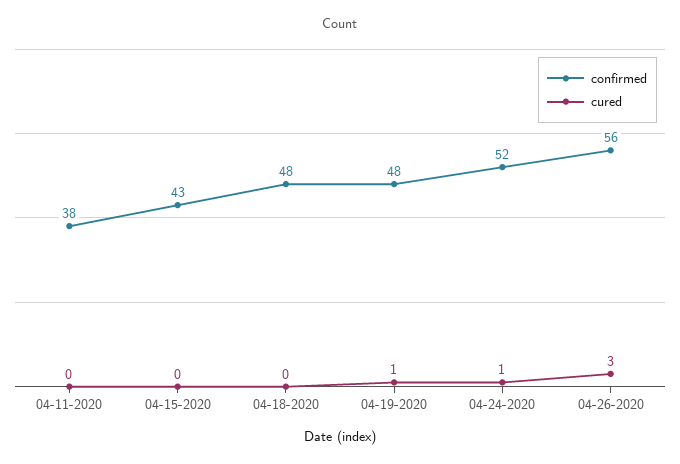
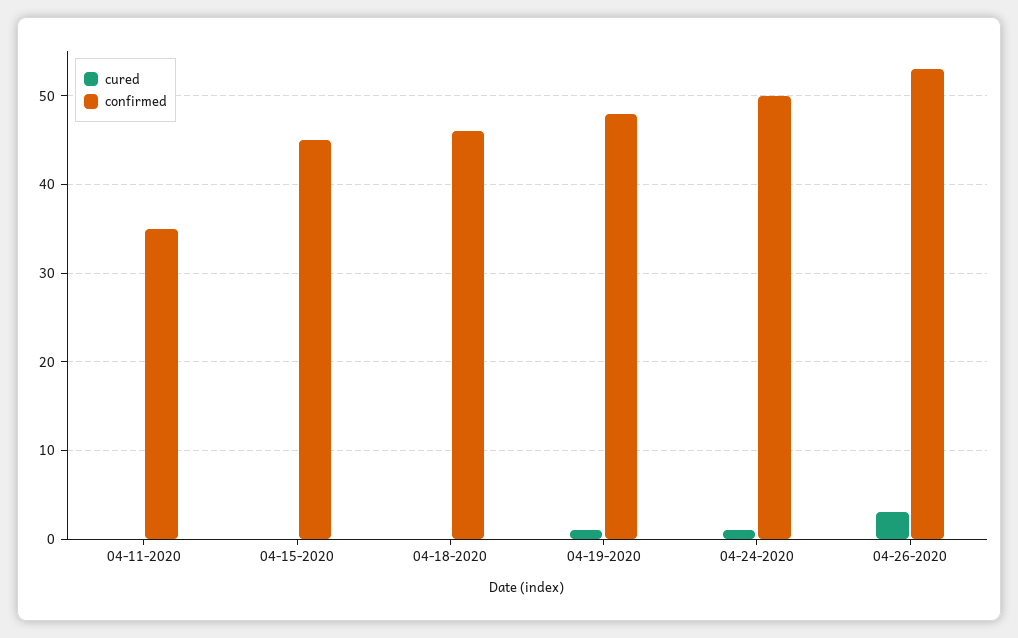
  {
    "confirmed": {
-     "04-11-2020": 38,
+     "04-11-2020": 35,
-     "04-15-2020": 43,
+     "04-15-2020": 45,
-     "04-18-2020": 48,
+     "04-18-2020": 46,
      "04-19-2020": 48,
-     "04-24-2020": 52,
+     "04-24-2020": 50,
-     "04-26-2020": 56
+     "04-26-2020": 53
    },
    "cured": {
      "04-11-2020": 0,
      "04-15-2020": 0,
      "04-18-2020": 0,
      "04-19-2020": 1,
      "04-24-2020": 1,
      "04-26-2020": 3
    }
  }

